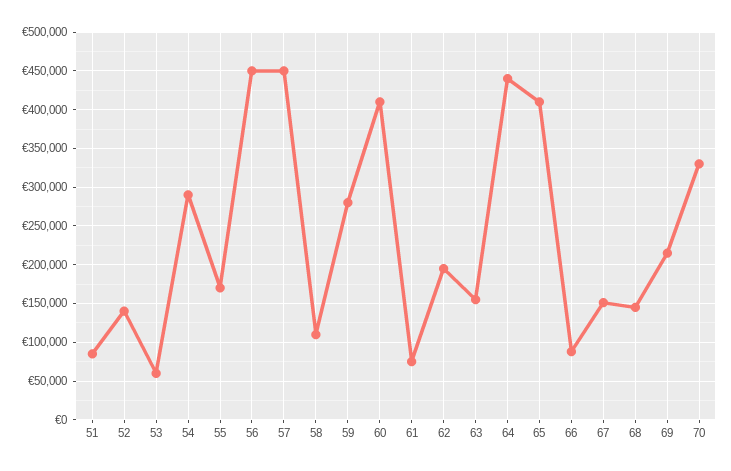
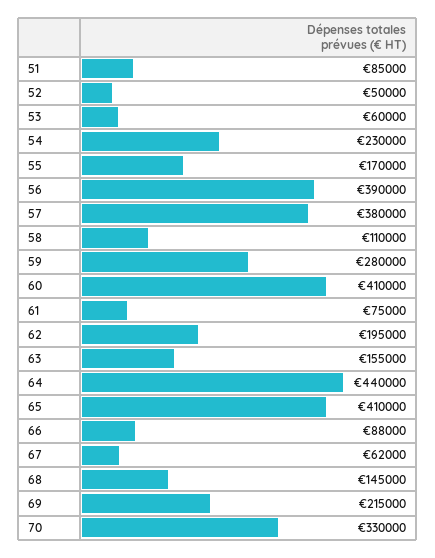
  {
    "51": 85000,
-   "52": 140000,
+   "52": 50000,
    "53": 60000,
-   "54": 290000,
+   "54": 230000,
    "55": 170000,
-   "56": 450000,
+   "56": 390000,
-   "57": 450000,
+   "57": 380000,
    "58": 110000,
    "59": 280000,
    "60": 410000,
    "61": 75000,
    "62": 195000,
    "63": 155000,
    "64": 440000,
    "65": 410000,
    "66": 88000,
-   "67": 150000,
+   "67": 62000,
    "68": 145000,
    "69": 215000,
    "70": 330000
  }

